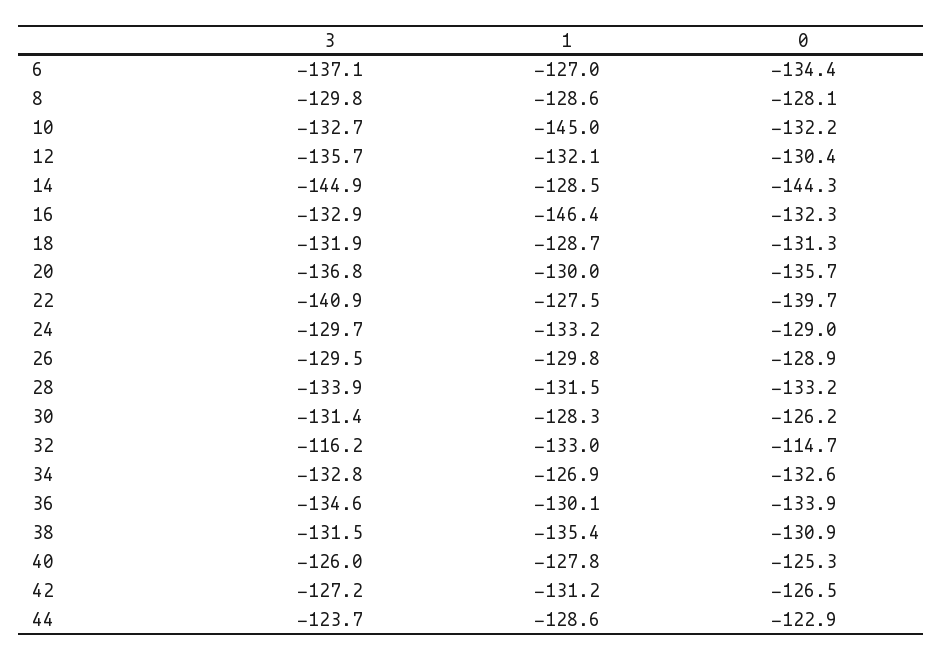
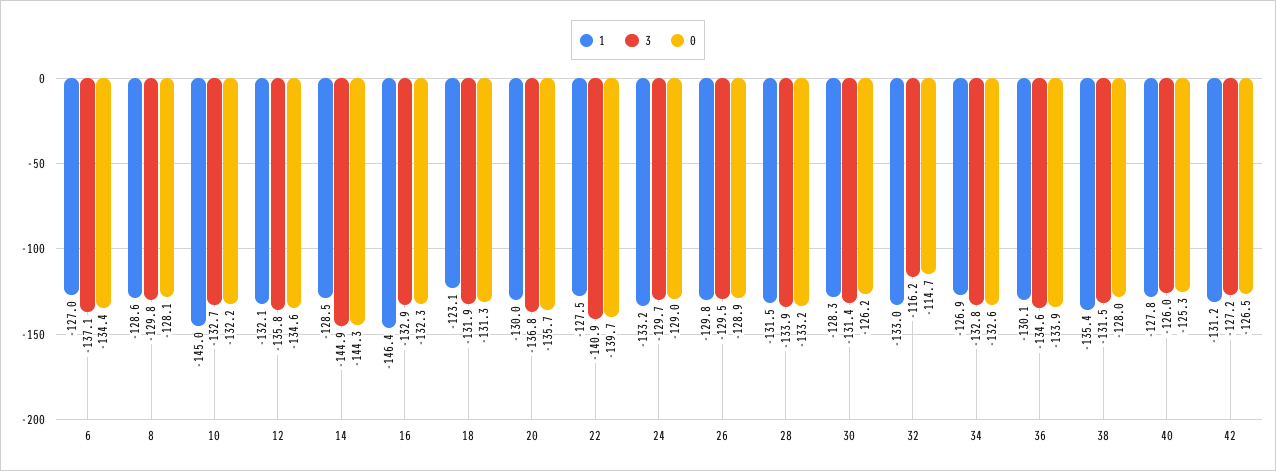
  {
    "3": {
      "6": -137.1,
      "8": -129.8,
      "10": -132.7,
-     "12": -135.7,
+     "12": -135.8,
      "14": -144.9,
      "16": -132.9,
      "18": -131.9,
      "20": -136.8,
      "22": -140.9,
      "24": -129.7,
      "26": -129.5,
      "28": -133.9,
      "30": -131.4,
      "32": -116.2,
      "34": -132.8,
      "36": -134.6,
      "38": -131.5,
      "40": -126,
-     "42": -127.2,
+     "42": -127.2
-     "44": -123.7
    },
    "1": {
      "6": -127,
      "8": -128.6,
      "10": -145,
      "12": -132.1,
      "14": -128.5,
      "16": -146.4,
-     "18": -128.7,
+     "18": -123.1,
      "20": -130,
      "22": -127.5,
      "24": -133.2,
      "26": -129.8,
      "28": -131.5,
      "30": -128.3,
      "32": -133,
      "34": -126.9,
      "36": -130.1,
      "38": -135.4,
      "40": -127.8,
-     "42": -131.2,
+     "42": -131.2
-     "44": -128.6
    },
    "0": {
      "6": -134.4,
      "8": -128.1,
      "10": -132.2,
-     "12": -130.4,
+     "12": -134.6,
      "14": -144.3,
      "16": -132.3,
      "18": -131.3,
      "20": -135.7,
      "22": -139.7,
      "24": -129,
      "26": -128.9,
      "28": -133.2,
      "30": -126.2,
      "32": -114.7,
      "34": -132.6,
      "36": -133.9,
-     "38": -130.9,
+     "38": -128,
      "40": -125.3,
-     "42": -126.5,
+     "42": -126.5
-     "44": -122.9
    }
  }

